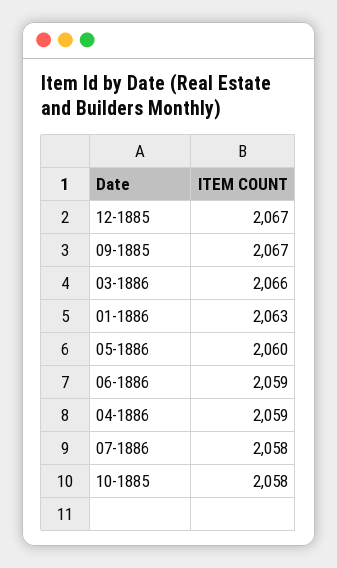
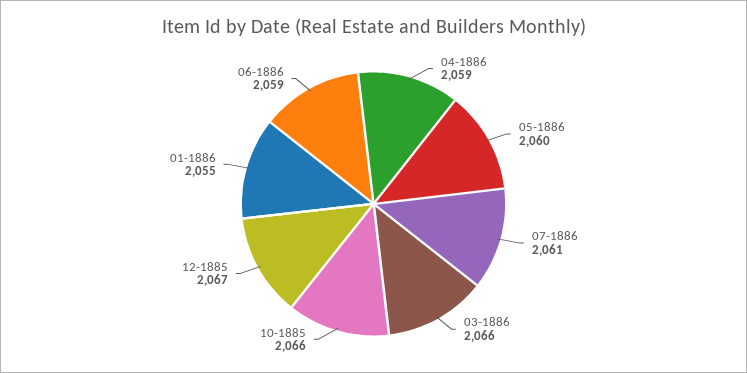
  {
    "12-1885": 2067,
-   "09-1885": 2067,
    "03-1886": 2066,
-   "01-1886": 2063,
+   "01-1886": 2055,
    "05-1886": 2060,
    "06-1886": 2059,
    "04-1886": 2059,
-   "07-1886": 2058,
+   "07-1886": 2061,
-   "10-1885": 2058
+   "10-1885": 2066
  }

